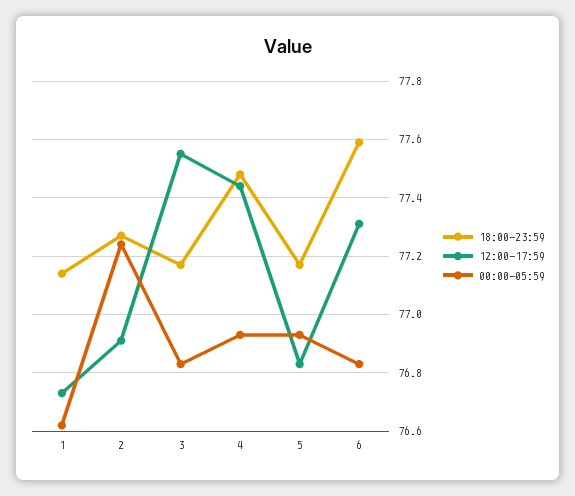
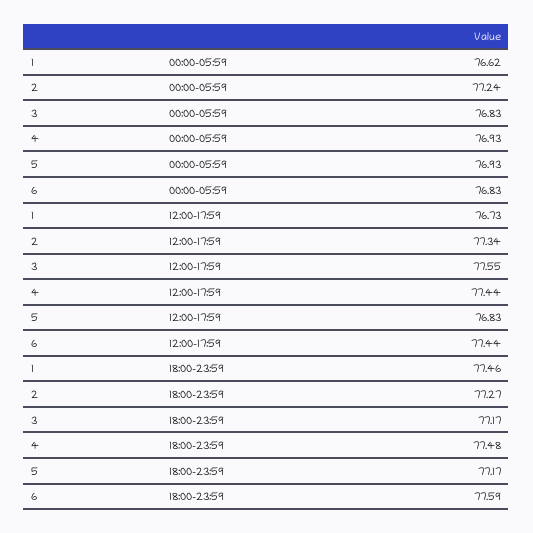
  {
    "18:00-23:59": {
-     "1": 77.15,
+     "1": 77.46,
      "2": 77.27,
      "3": 77.17,
      "4": 77.48,
      "5": 77.17,
      "6": 77.59
    },
    "12:00-17:59": {
      "1": 76.73,
-     "2": 76.9,
+     "2": 77.34,
      "3": 77.55,
      "4": 77.44,
      "5": 76.83,
-     "6": 77.3
+     "6": 77.44
    },
    "00:00-05:59": {
      "1": 76.62,
      "2": 77.24,
      "3": 76.83,
      "4": 76.93,
      "5": 76.93,
      "6": 76.83
    }
  }

